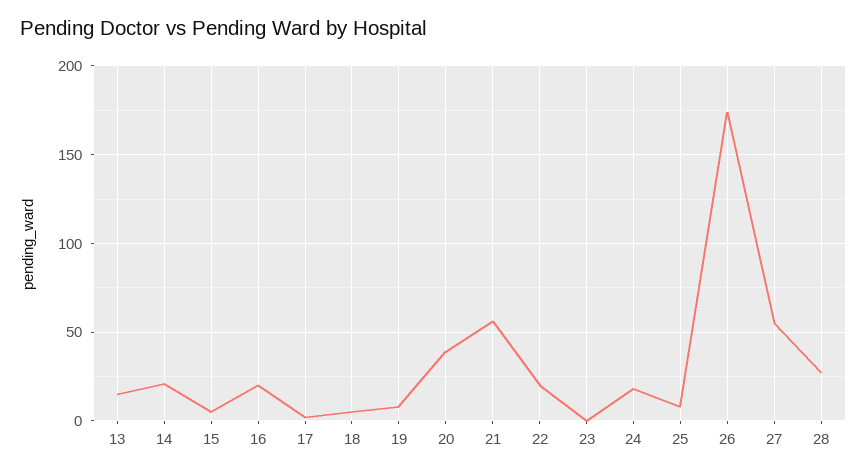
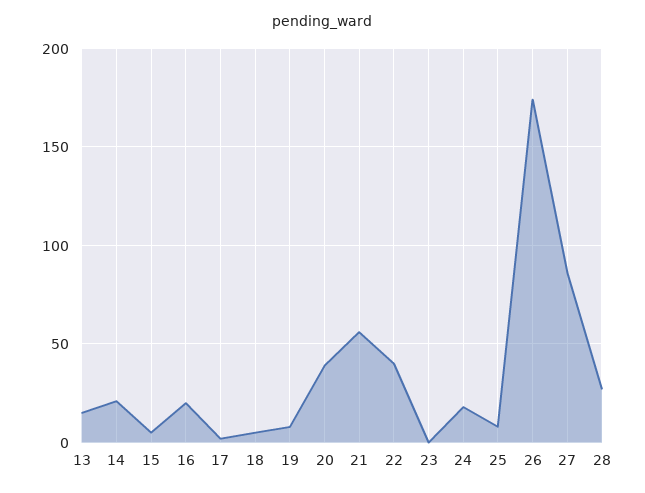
  {
    "13": 15,
    "14": 20,
    "15": 5,
    "16": 20,
    "17": 0,
    "18": 5,
    "19": 10,
    "20": 40,
    "21": 55,
-   "22": 20,
+   "22": 40,
    "23": 0,
    "24": 20,
    "25": 10,
    "26": 175,
-   "27": 55,
+   "27": 85,
    "28": 25
  }

